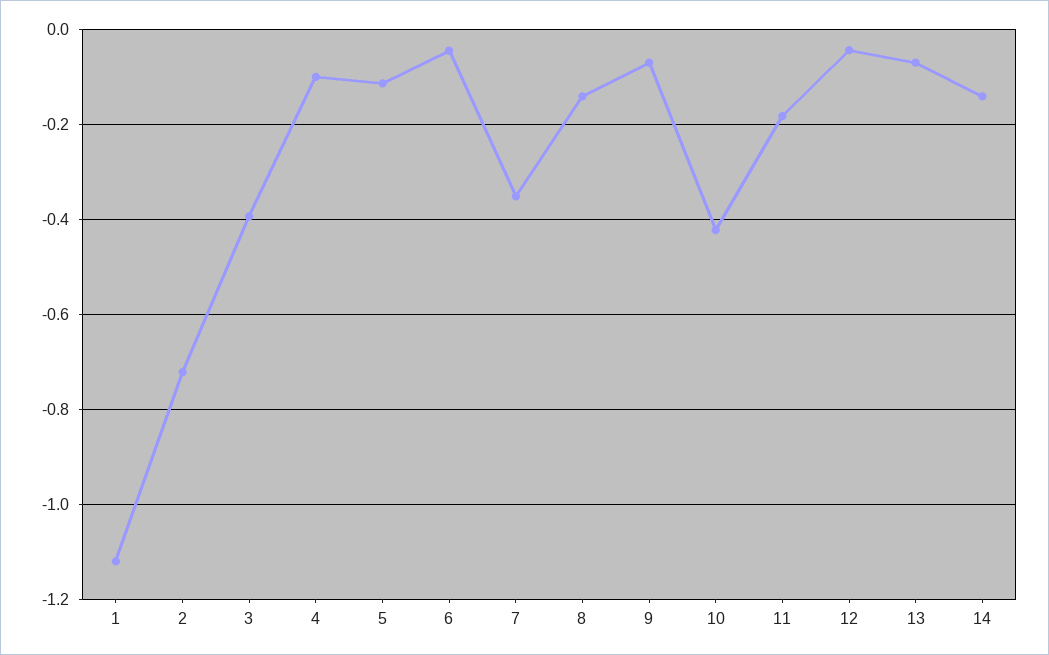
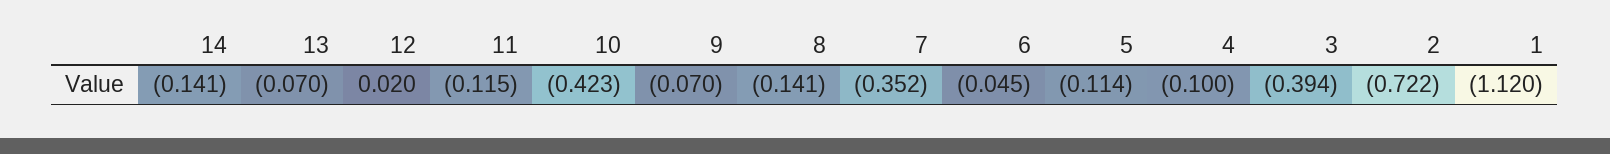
  {
    "1": -1.12,
    "2": -0.722,
    "3": -0.394,
    "4": -0.1,
    "5": -0.114,
    "6": -0.045,
    "7": -0.352,
    "8": -0.141,
    "9": -0.07,
    "10": -0.423,
-   "11": -0.18,
+   "11": -0.115,
-   "12": -0.04,
+   "12": 0.02,
    "13": -0.07,
    "14": -0.141
  }

